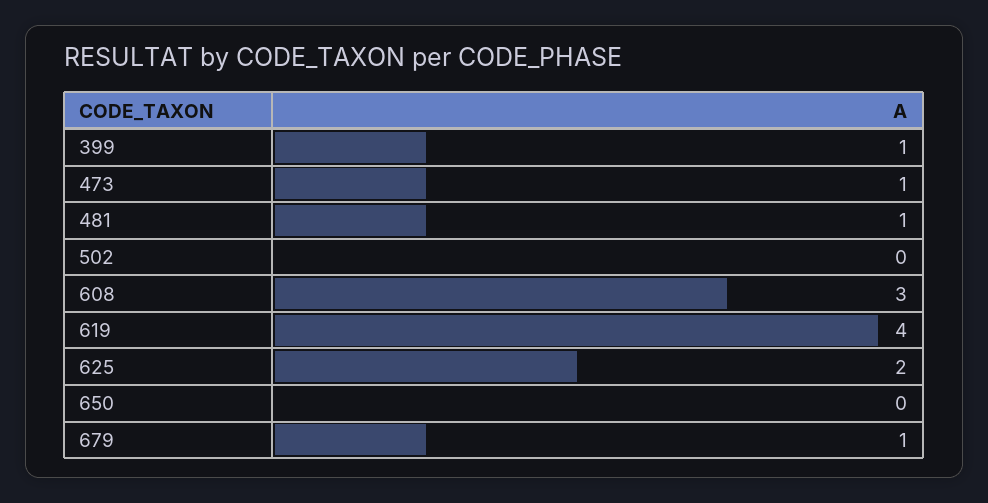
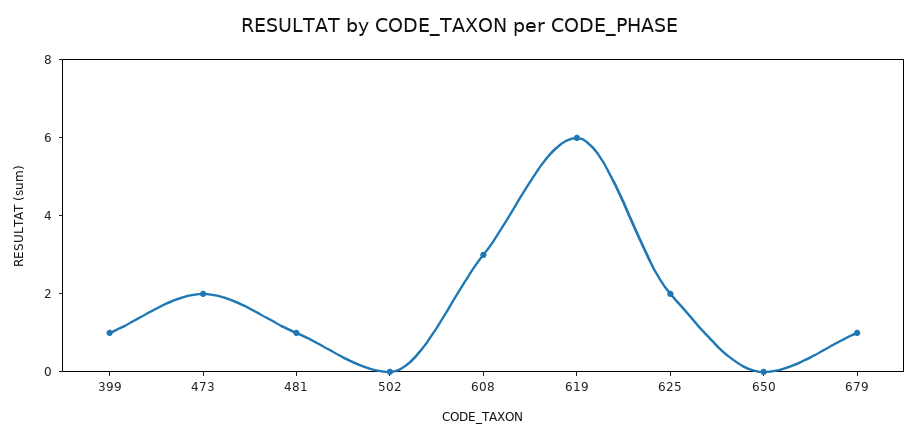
  {
    "399": 1,
-   "473": 1,
+   "473": 2,
    "481": 1,
    "502": 0,
    "608": 3,
-   "619": 4,
+   "619": 6,
    "625": 2,
    "650": 0,
    "679": 1
  }

